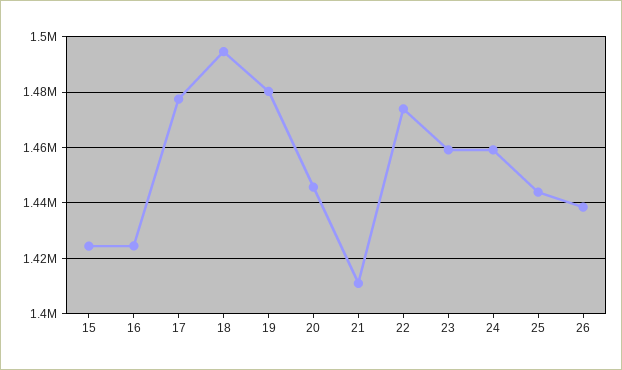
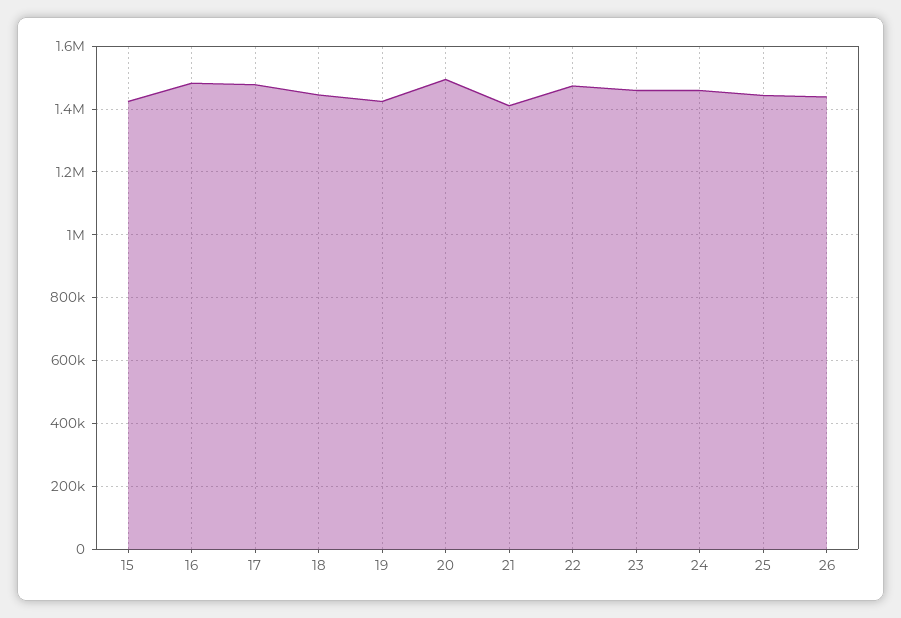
  {
    "15": 1425000,
-   "16": 1425000,
+   "16": 1480000,
    "17": 1477500,
-   "18": 1495000,
+   "18": 1440000,
-   "19": 1480000,
+   "19": 1420000,
-   "20": 1445000,
+   "20": 1500000,
    "21": 1410000,
    "22": 1475000,
    "23": 1460000,
    "24": 1460000,
    "25": 1445000,
    "26": 1437500
  }

